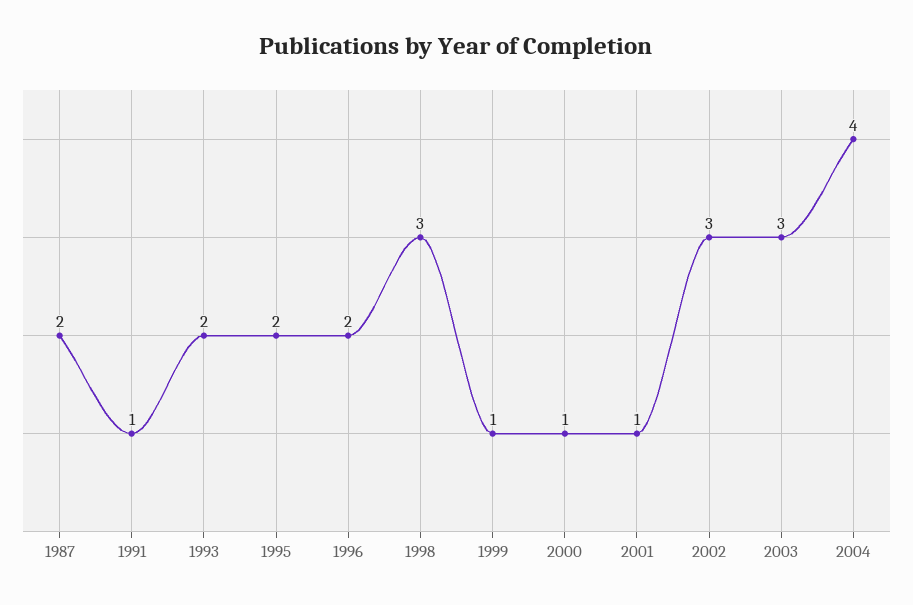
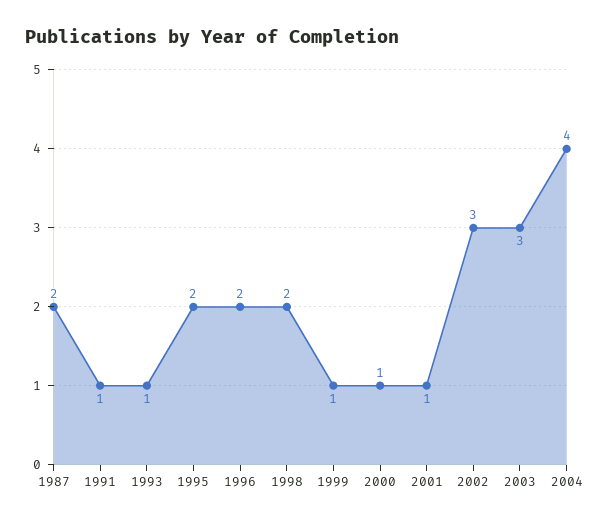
  {
    "1987": 2,
    "1991": 1,
-   "1993": 2,
+   "1993": 1,
    "1995": 2,
    "1996": 2,
-   "1998": 3,
+   "1998": 2,
    "1999": 1,
    "2000": 1,
    "2001": 1,
    "2002": 3,
    "2003": 3,
    "2004": 4
  }

